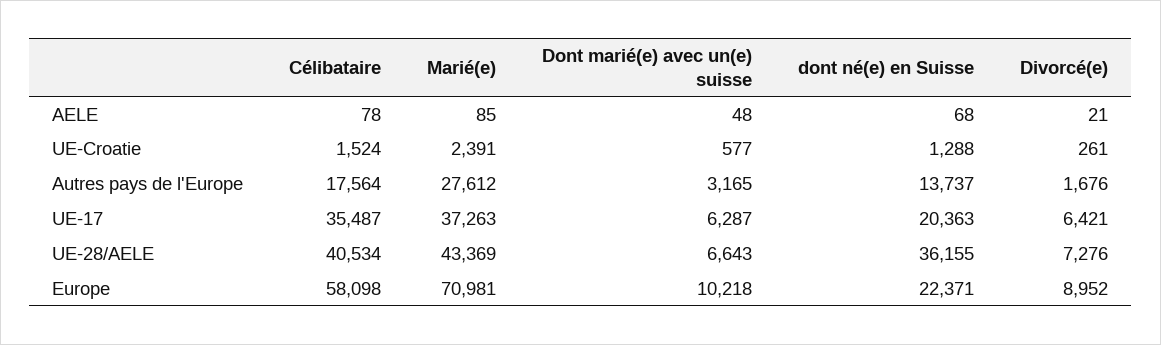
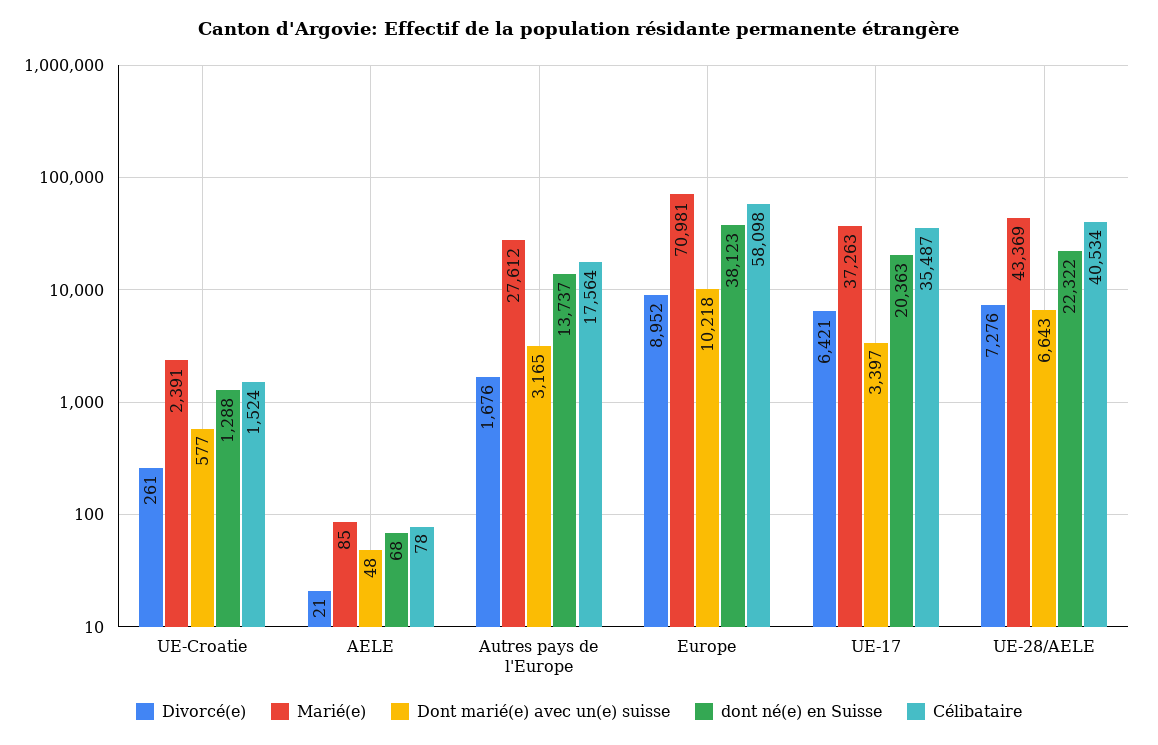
  {
    "Célibataire": {
      "AELE": 78,
      "UE-Croatie": 1524,
      "Autres pays de l'Europe": 17564,
      "UE-17": 35487,
      "UE-28/AELE": 40534,
      "Europe": 58098
    },
    "Marié(e)": {
      "AELE": 85,
      "UE-Croatie": 2391,
      "Autres pays de l'Europe": 27612,
      "UE-17": 37263,
      "UE-28/AELE": 43369,
      "Europe": 70981
    },
    "Dont marié(e) avec un(e) suisse": {
      "AELE": 48,
      "UE-Croatie": 577,
      "Autres pays de l'Europe": 3165,
-     "UE-17": 6287,
+     "UE-17": 3397,
      "UE-28/AELE": 6643,
      "Europe": 10218
    },
    "dont né(e) en Suisse": {
      "AELE": 68,
      "UE-Croatie": 1288,
      "Autres pays de l'Europe": 13737,
      "UE-17": 20363,
-     "UE-28/AELE": 36155,
+     "UE-28/AELE": 22322,
-     "Europe": 22371
+     "Europe": 38123
    },
    "Divorcé(e)": {
      "AELE": 21,
      "UE-Croatie": 261,
      "Autres pays de l'Europe": 1676,
      "UE-17": 6421,
      "UE-28/AELE": 7276,
      "Europe": 8952
    }
  }

